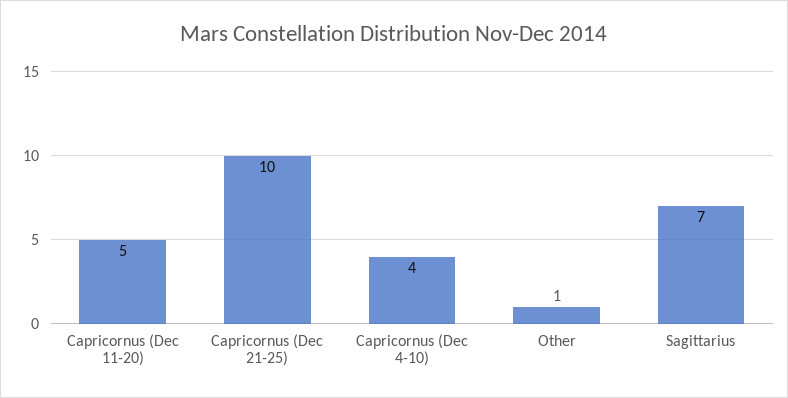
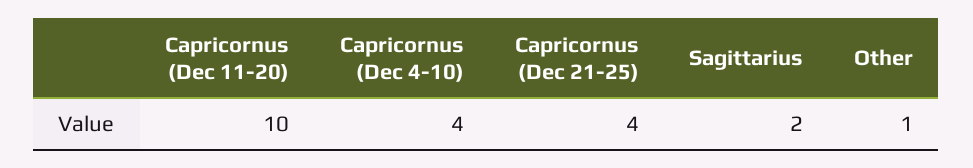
  {
-   "Capricornus (Dec 11-20)": 5,
+   "Capricornus (Dec 11-20)": 10,
-   "Capricornus (Dec 21-25)": 10,
+   "Capricornus (Dec 21-25)": 4,
    "Capricornus (Dec 4-10)": 4,
    "Other": 1,
-   "Sagittarius": 7
+   "Sagittarius": 2
  }

